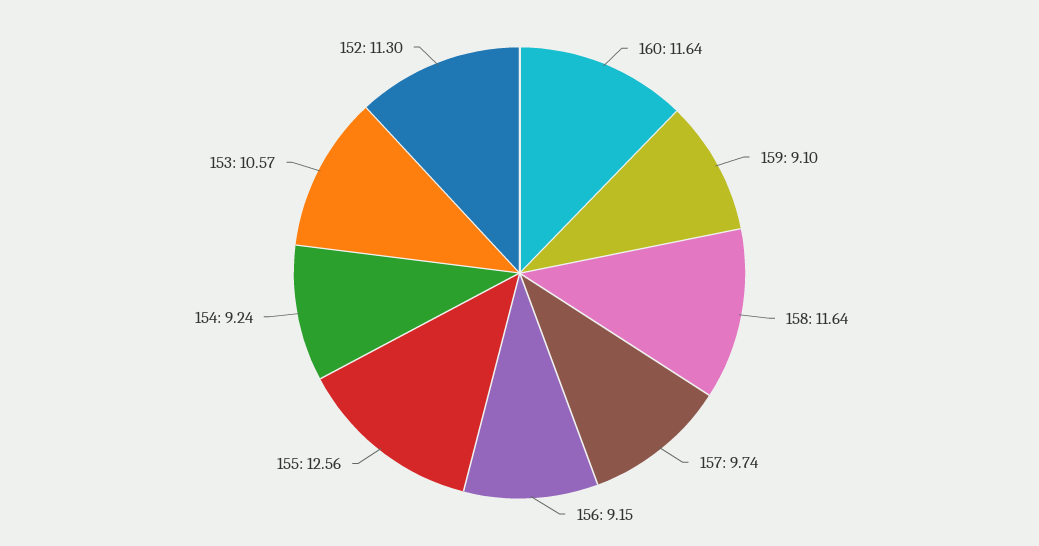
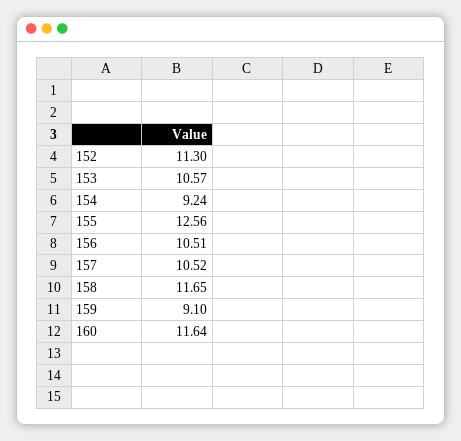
  {
    "160": 11.64,
    "159": 9.1,
-   "158": 11.64,
+   "158": 11.65,
-   "157": 9.74,
+   "157": 10.52,
-   "156": 9.15,
+   "156": 10.51,
    "155": 12.56,
    "154": 9.24,
    "153": 10.57,
    "152": 11.3
  }

